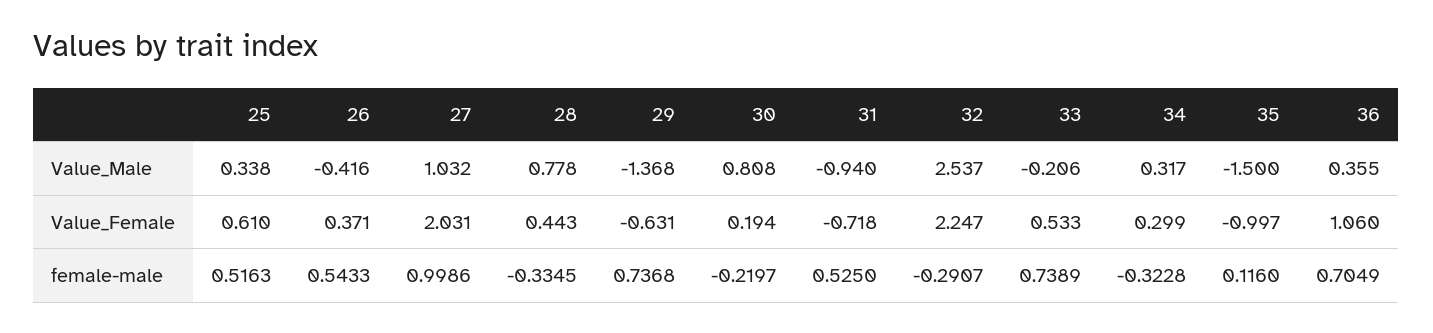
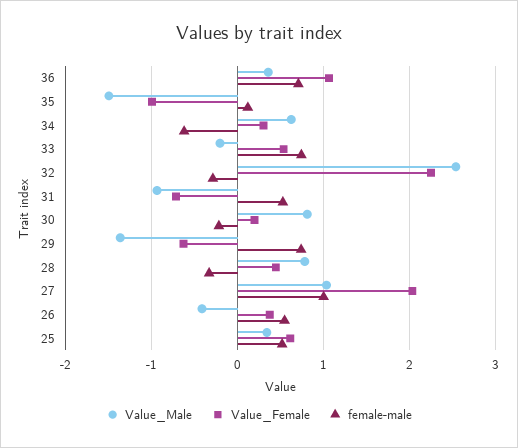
  {
    "Value_Male": {
      "25": 0.338,
      "26": -0.416,
      "27": 1.032,
      "28": 0.778,
      "29": -1.368,
      "30": 0.808,
      "31": -0.94,
      "32": 2.537,
      "33": -0.206,
-     "34": 0.317,
+     "34": 0.6,
      "35": -1.5,
      "36": 0.355
    },
    "Value_Female": {
      "25": 0.61,
      "26": 0.371,
      "27": 2.031,
      "28": 0.443,
      "29": -0.631,
      "30": 0.194,
      "31": -0.718,
      "32": 2.247,
      "33": 0.533,
      "34": 0.299,
      "35": -0.997,
      "36": 1.06
    },
    "female-male": {
      "25": 0.5163,
      "26": 0.5433,
      "27": 0.9986,
      "28": -0.3345,
      "29": 0.7368,
      "30": -0.2197,
      "31": 0.525,
      "32": -0.2907,
      "33": 0.7389,
-     "34": -0.3228,
+     "34": -0.6,
      "35": 0.116,
      "36": 0.7049
    }
  }

